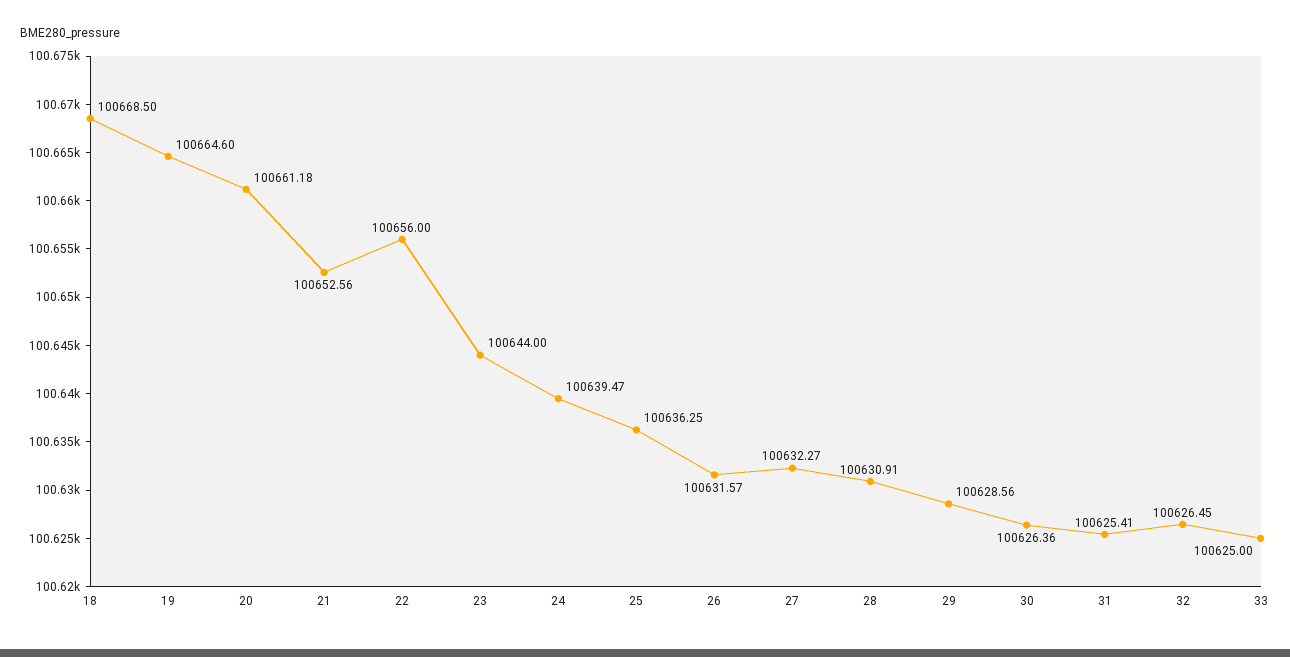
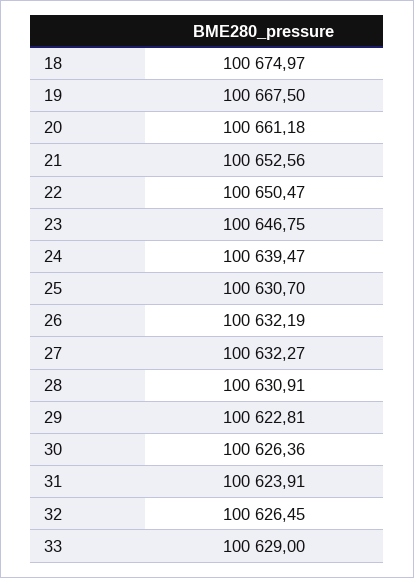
  {
-   "18": 100668.5,
+   "18": 100674.97,
-   "19": 100664.6,
+   "19": 100667.5,
    "20": 100661.18,
    "21": 100652.56,
-   "22": 100656,
+   "22": 100650.47,
-   "23": 100644,
+   "23": 100646.75,
    "24": 100639.47,
-   "25": 100636.25,
+   "25": 100630.7,
-   "26": 100631.57,
+   "26": 100632.19,
    "27": 100632.27,
    "28": 100630.91,
-   "29": 100628.56,
+   "29": 100622.81,
    "30": 100626.36,
-   "31": 100625.41,
+   "31": 100623.91,
    "32": 100626.45,
-   "33": 100625
+   "33": 100629
  }

